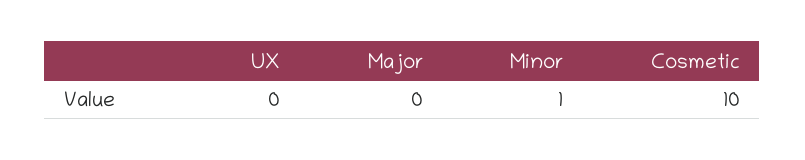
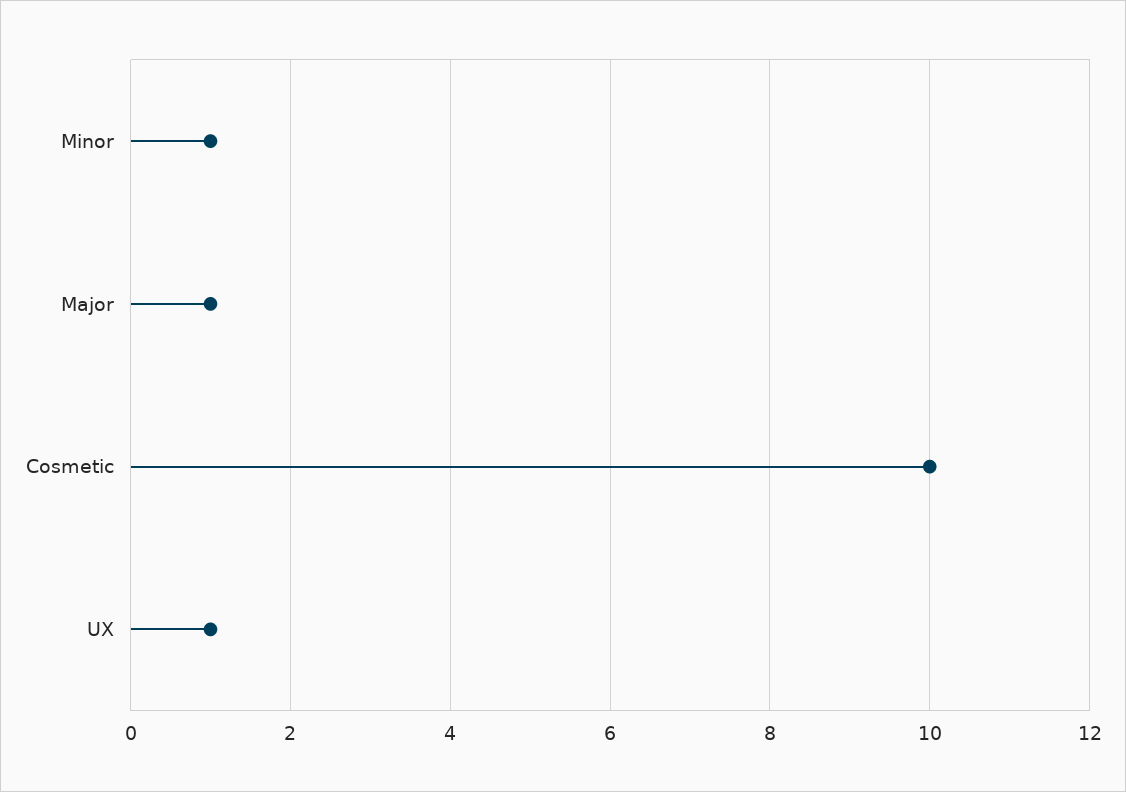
  {
-   "UX": 0,
+   "UX": 1,
-   "Major": 0,
+   "Major": 1,
    "Minor": 1,
    "Cosmetic": 10
  }

